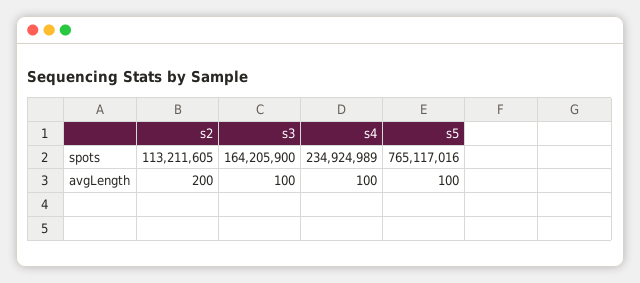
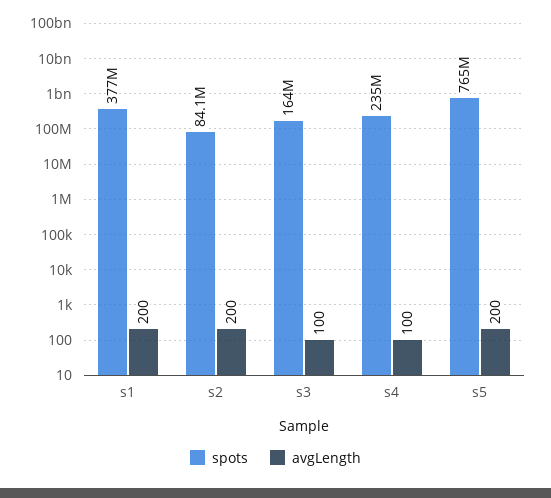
  {
    "spots": {
-     "s2": 113211605,
+     "s2": 84100000,
      "s3": 164205900,
      "s4": 234924989,
-     "s5": 765117016
+     "s5": 765117016,
+     "s1": 377000000
    },
    "avgLength": {
      "s2": 200,
      "s3": 100,
      "s4": 100,
-     "s5": 100
+     "s5": 200,
+     "s1": 200
    }
  }

